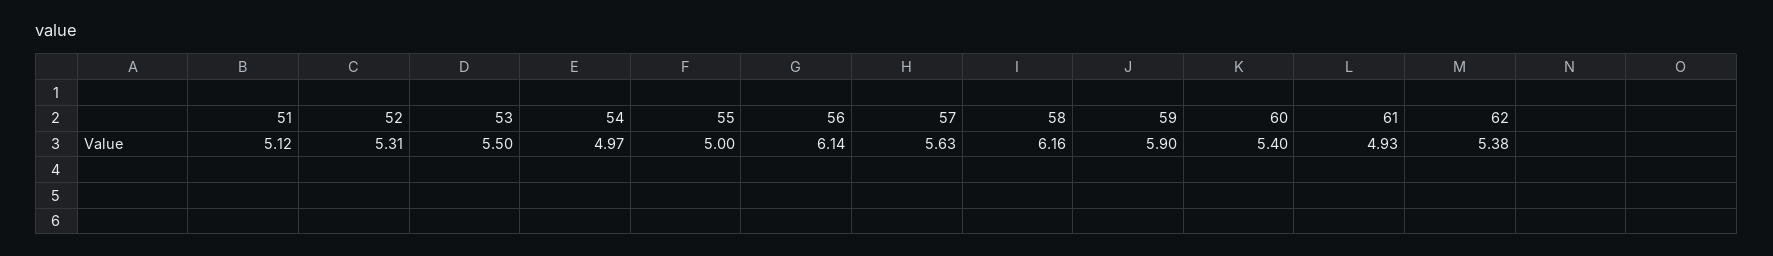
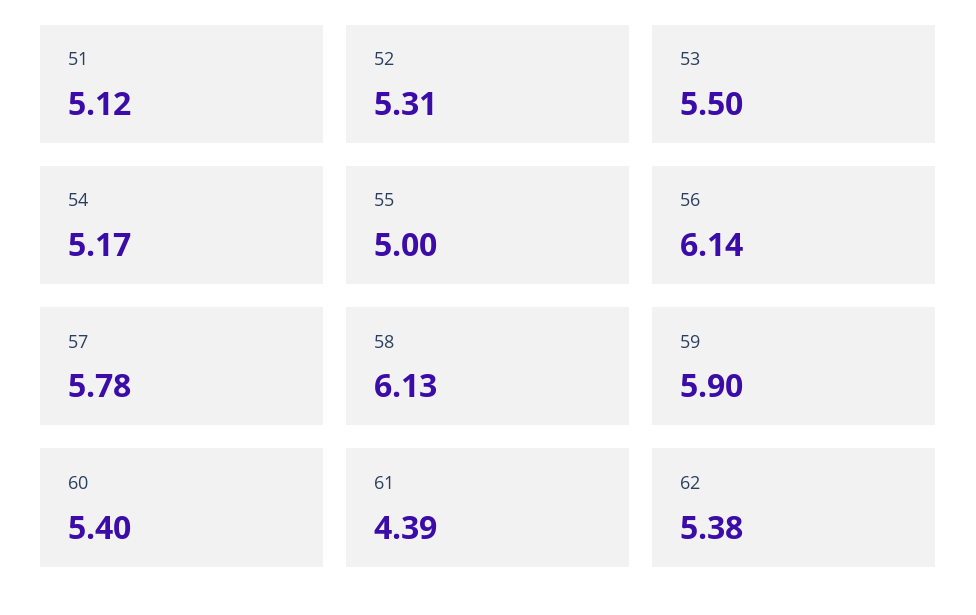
  {
    "51": 5.12,
    "52": 5.31,
    "53": 5.5,
-   "54": 4.97,
+   "54": 5.17,
    "55": 5,
    "56": 6.14,
-   "57": 5.63,
+   "57": 5.78,
-   "58": 6.16,
+   "58": 6.13,
    "59": 5.9,
    "60": 5.4,
-   "61": 4.93,
+   "61": 4.39,
    "62": 5.38
  }

